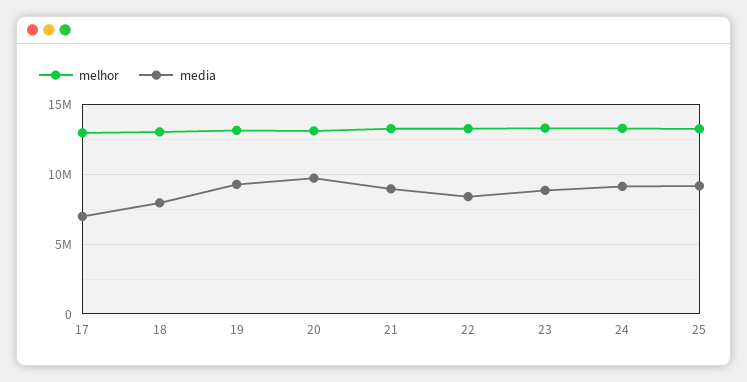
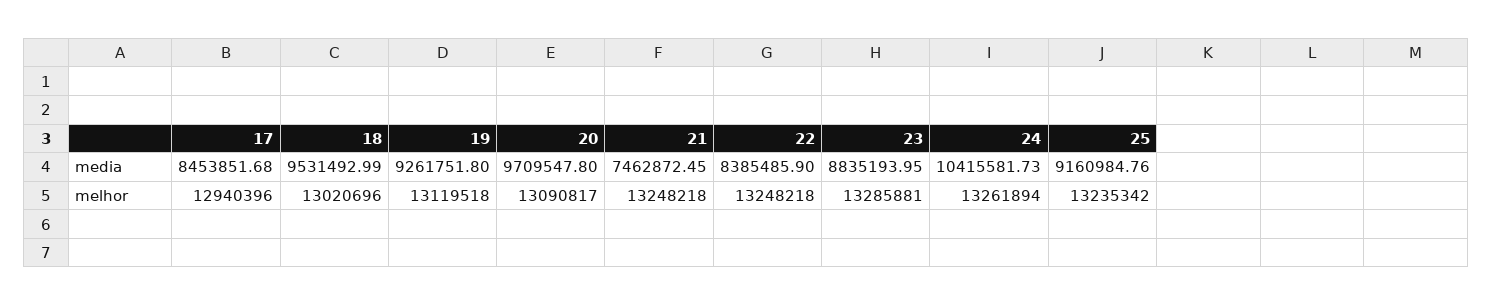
  {
    "melhor": {
      "17": 12940396,
      "18": 13020696,
      "19": 13119518,
      "20": 13090817,
      "21": 13248218,
      "22": 13248218,
      "23": 13285881,
      "24": 13261894,
      "25": 13235342
    },
    "media": {
-     "17": 7000000,
+     "17": 8453851.68,
-     "18": 8000000,
+     "18": 9531492.99,
      "19": 9261751.8,
      "20": 9709547.8,
-     "21": 9000000,
+     "21": 7462872.45,
      "22": 8385485.9,
      "23": 8835193.95,
-     "24": 9000000,
+     "24": 10415581.73,
      "25": 9160984.76
    }
  }

